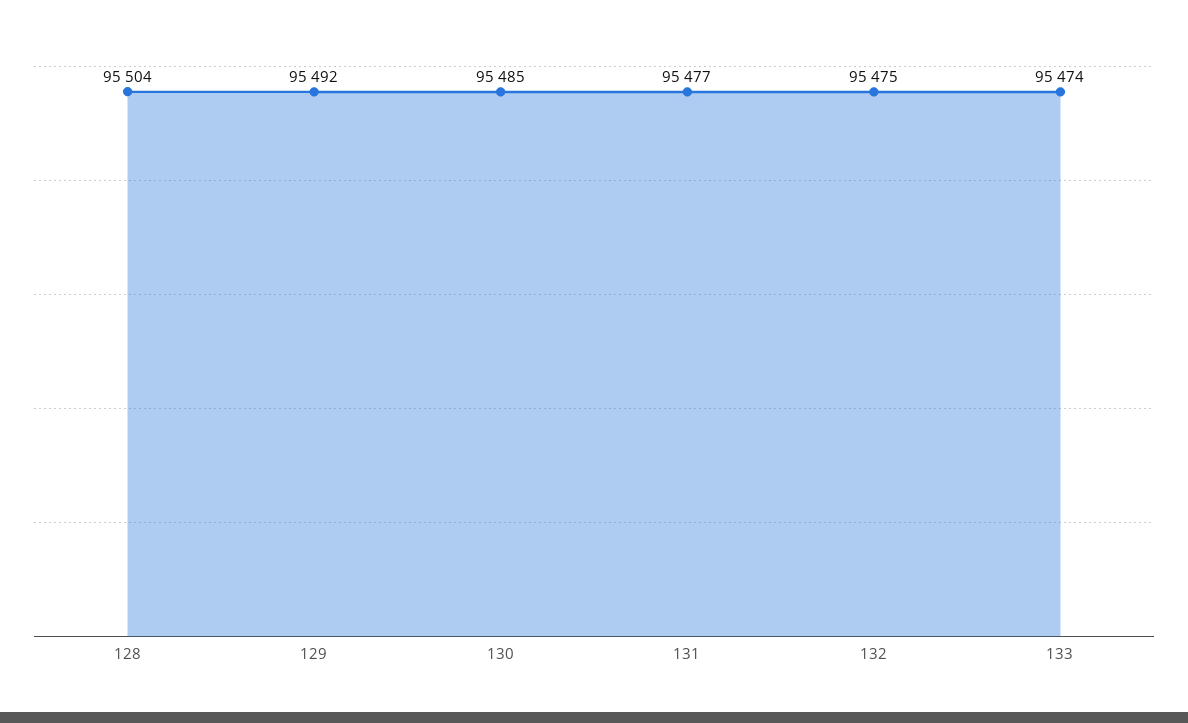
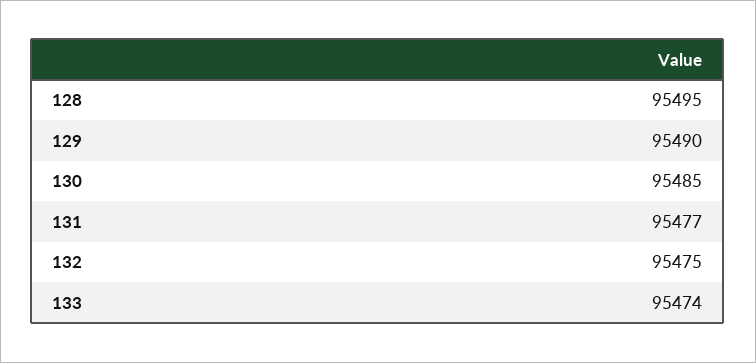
  {
-   "128": 95504,
+   "128": 95495,
-   "129": 95492,
+   "129": 95490,
    "130": 95485,
    "131": 95477,
    "132": 95475,
    "133": 95474
  }

